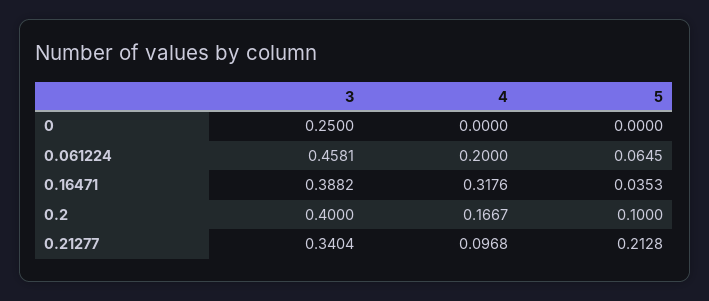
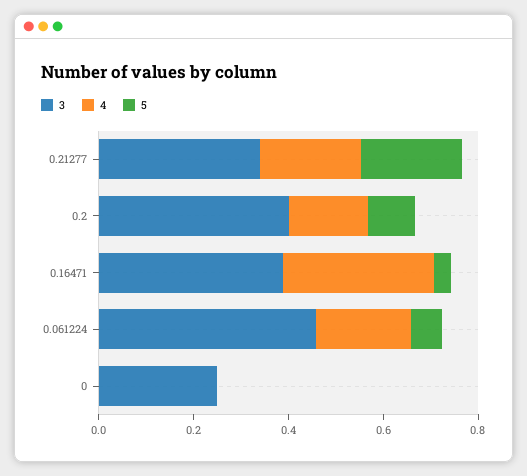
  {
    "3": {
      "0": 0.25,
      "0.061224": 0.4581,
      "0.16471": 0.3882,
      "0.2": 0.4,
      "0.21277": 0.3404
    },
    "4": {
      "0": 0,
      "0.061224": 0.2,
      "0.16471": 0.3176,
      "0.2": 0.1667,
-     "0.21277": 0.0968
+     "0.21277": 0.2
    },
    "5": {
      "0": 0,
      "0.061224": 0.0645,
      "0.16471": 0.0353,
      "0.2": 0.1,
      "0.21277": 0.2128
    }
  }

